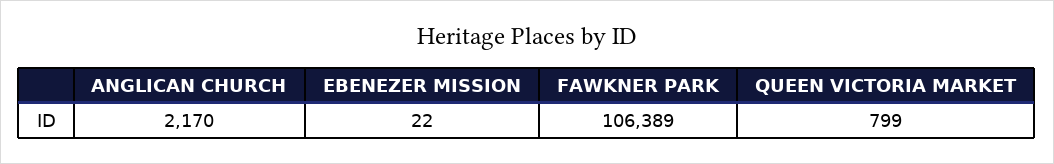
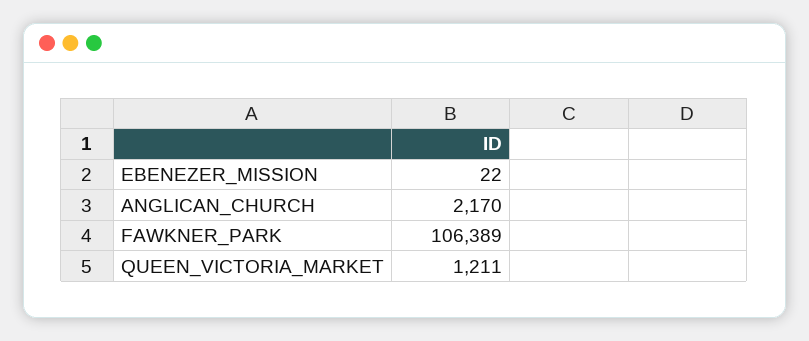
  {
    "ANGLICAN CHURCH": 2170,
    "EBENEZER MISSION": 22,
    "FAWKNER PARK": 106389,
-   "QUEEN VICTORIA MARKET": 799
+   "QUEEN VICTORIA MARKET": 1211
  }

